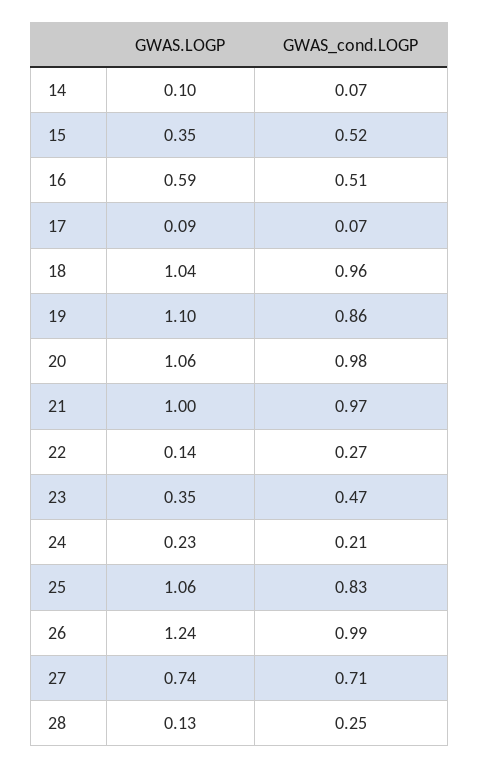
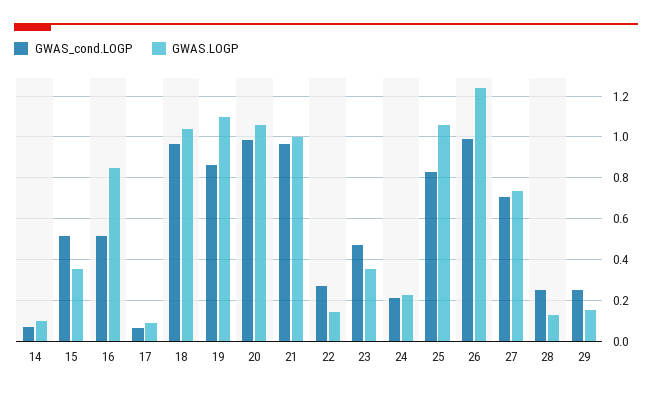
  {
    "GWAS.LOGP": {
      "14": 0.1,
      "15": 0.35,
-     "16": 0.59,
+     "16": 0.85,
      "17": 0.09,
      "18": 1.04,
      "19": 1.1,
      "20": 1.06,
      "21": 1,
      "22": 0.14,
      "23": 0.35,
      "24": 0.23,
      "25": 1.06,
      "26": 1.24,
      "27": 0.74,
-     "28": 0.13
+     "28": 0.13,
+     "29": 0.15
    },
    "GWAS_cond.LOGP": {
      "14": 0.07,
      "15": 0.52,
      "16": 0.51,
      "17": 0.07,
      "18": 0.96,
      "19": 0.86,
      "20": 0.98,
      "21": 0.97,
      "22": 0.27,
      "23": 0.47,
      "24": 0.21,
      "25": 0.83,
      "26": 0.99,
      "27": 0.71,
-     "28": 0.25
+     "28": 0.25,
+     "29": 0.25
    }
  }

